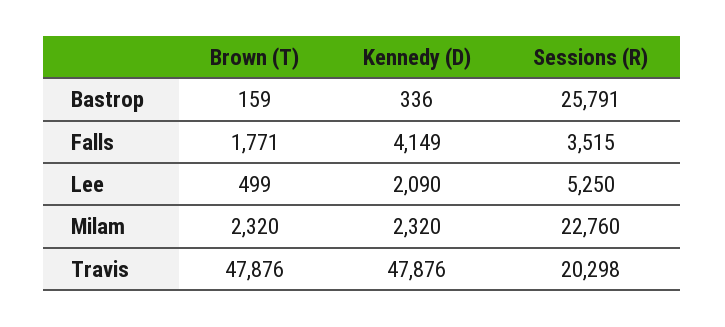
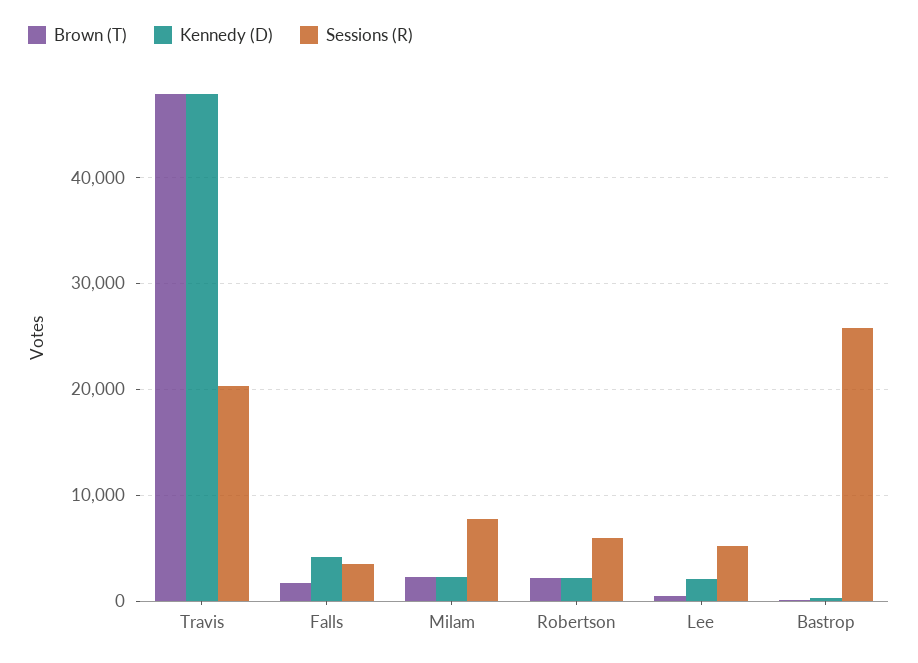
  {
    "Brown (T)": {
      "Bastrop": 159,
      "Falls": 1771,
      "Lee": 499,
      "Milam": 2320,
-     "Travis": 47876
+     "Travis": 47876,
+     "Robertson": 2000
    },
    "Kennedy (D)": {
      "Bastrop": 336,
      "Falls": 4149,
      "Lee": 2090,
      "Milam": 2320,
-     "Travis": 47876
+     "Travis": 47876,
+     "Robertson": 2000
    },
    "Sessions (R)": {
      "Bastrop": 25791,
      "Falls": 3515,
      "Lee": 5250,
-     "Milam": 22760,
+     "Milam": 8000,
-     "Travis": 20298
+     "Travis": 20298,
+     "Robertson": 6000
    }
  }

